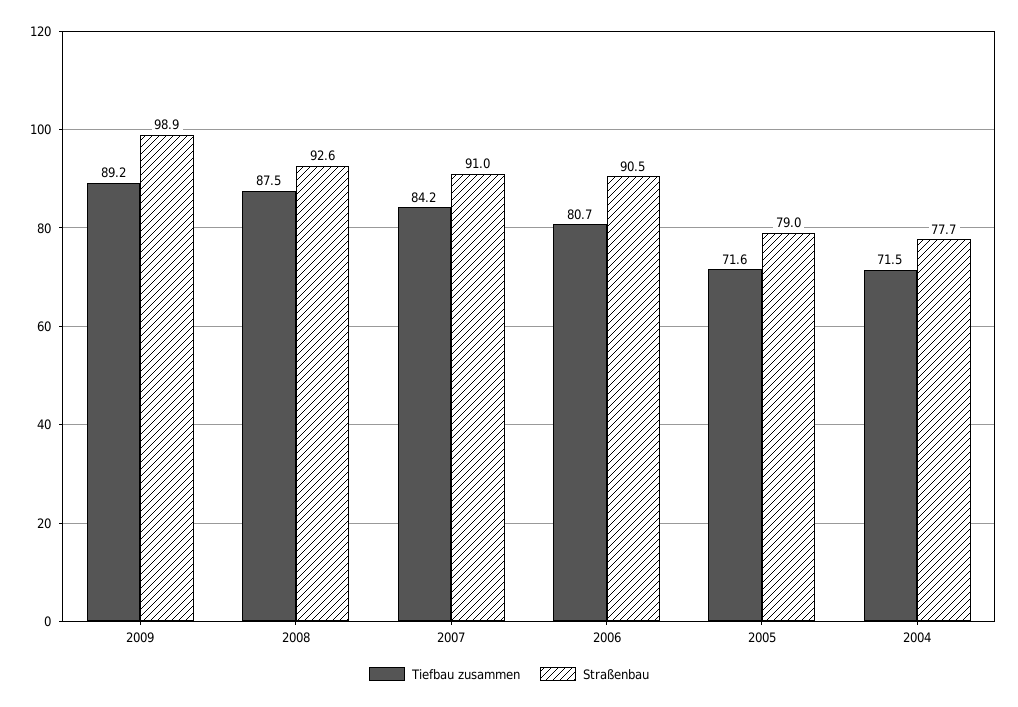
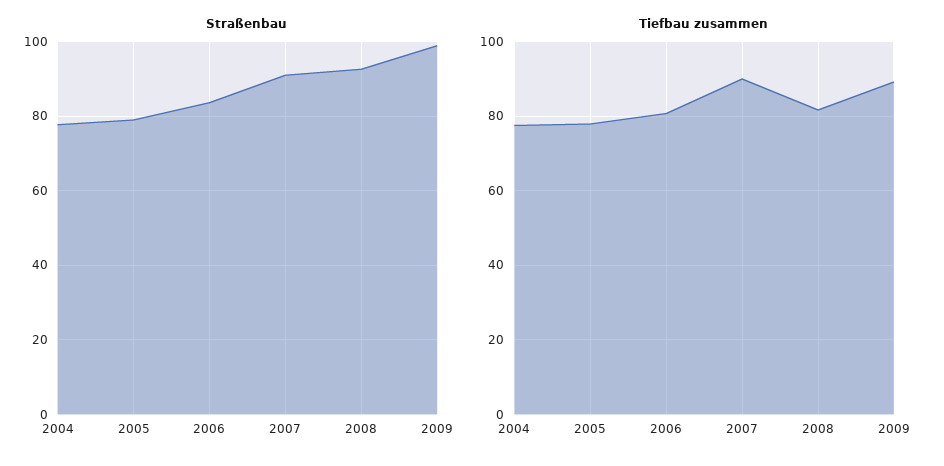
  {
    "Tiefbau zusammen": {
      "2009": 89.2,
-     "2008": 87.5,
+     "2008": 82,
-     "2007": 84.2,
+     "2007": 90,
      "2006": 80.7,
-     "2005": 71.6,
+     "2005": 78,
-     "2004": 71.5
+     "2004": 78
    },
    "Straßenbau": {
      "2009": 98.9,
      "2008": 92.6,
      "2007": 91,
-     "2006": 90.5,
+     "2006": 84,
      "2005": 79,
      "2004": 77.7
    }
  }

